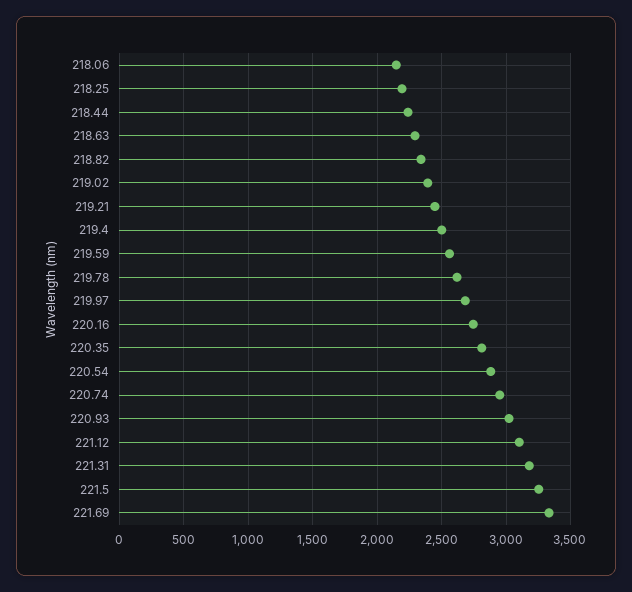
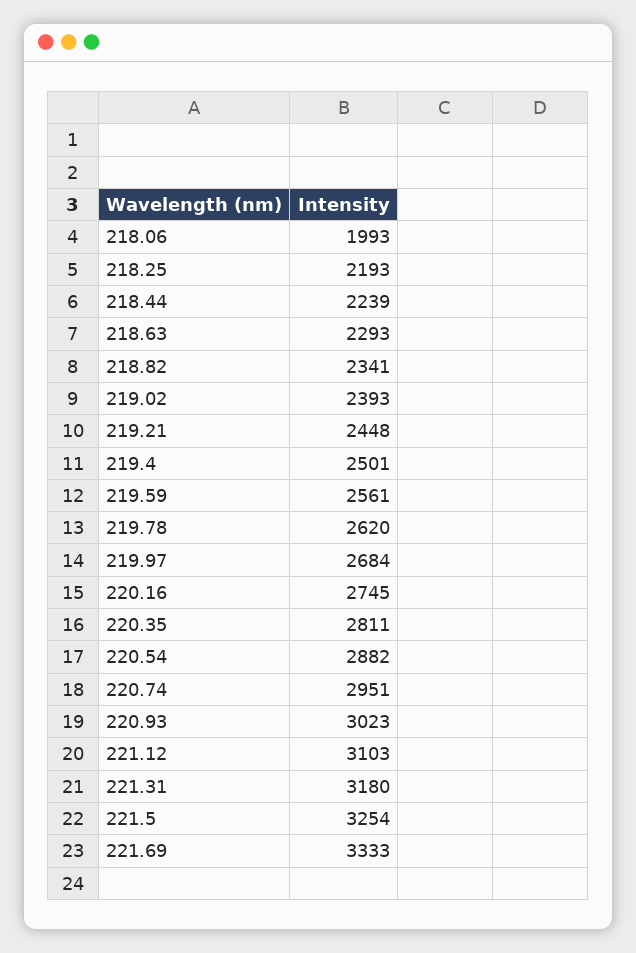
  {
-   "218.06": 2150,
+   "218.06": 1993,
    "218.25": 2193,
    "218.44": 2239,
    "218.63": 2293,
    "218.82": 2341,
    "219.02": 2393,
    "219.21": 2448,
    "219.4": 2501,
    "219.59": 2561,
    "219.78": 2620,
    "219.97": 2684,
    "220.16": 2745,
    "220.35": 2811,
    "220.54": 2882,
    "220.74": 2951,
    "220.93": 3023,
    "221.12": 3103,
    "221.31": 3180,
    "221.5": 3254,
    "221.69": 3333
  }

